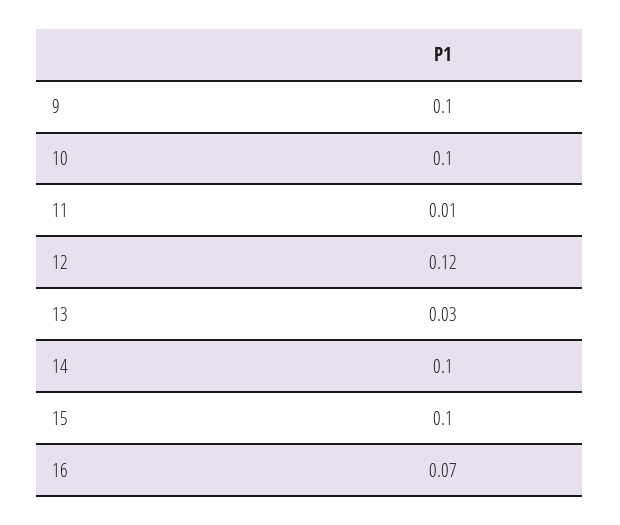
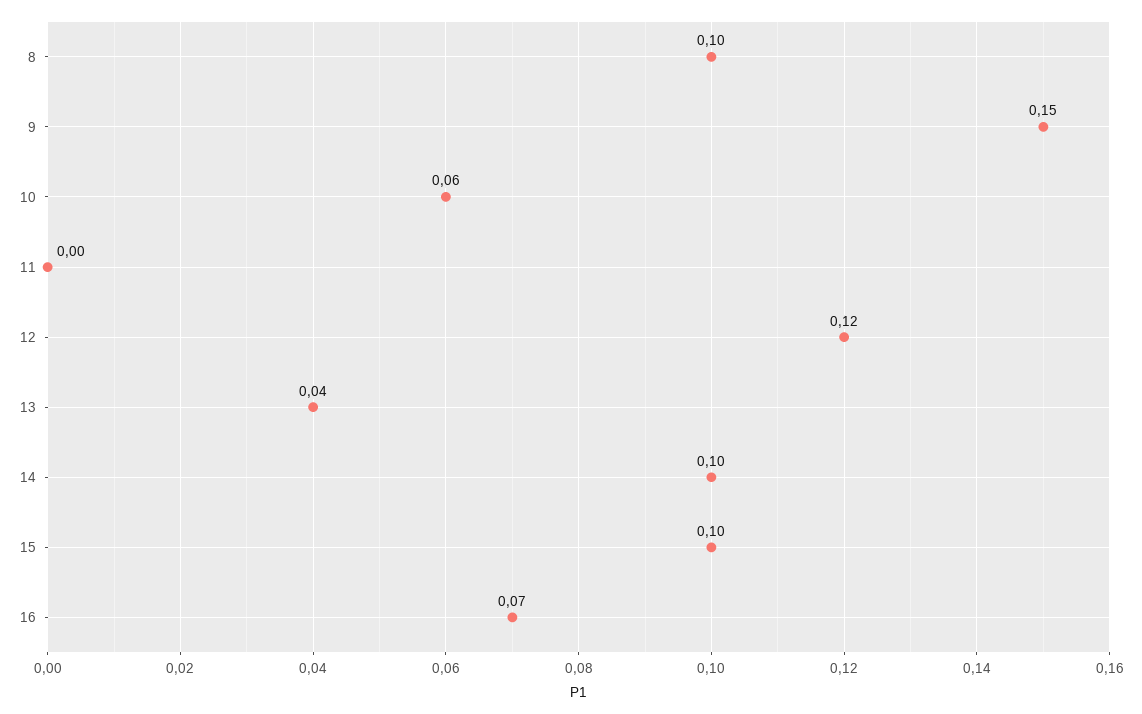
  {
-   "9": 0.1,
+   "9": 0.15,
-   "10": 0.1,
+   "10": 0.06,
-   "11": 0.01,
+   "11": 0,
    "12": 0.12,
-   "13": 0.03,
+   "13": 0.04,
    "14": 0.1,
    "15": 0.1,
-   "16": 0.07
+   "16": 0.07,
+   "8": 0.1
  }

